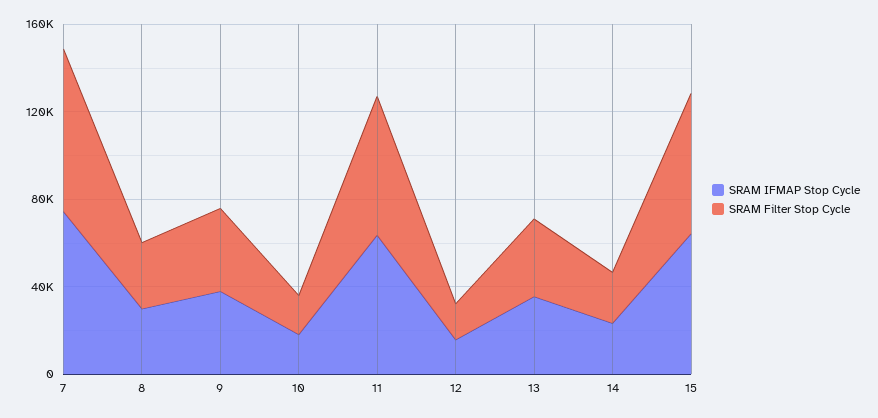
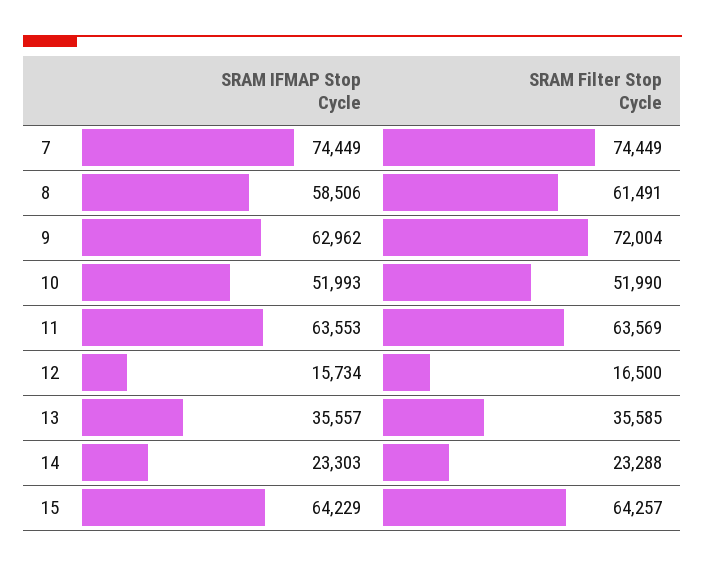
  {
    "SRAM IFMAP Stop Cycle": {
      "7": 74449,
-     "8": 30000,
+     "8": 58506,
-     "9": 40000,
+     "9": 62962,
-     "10": 20000,
+     "10": 51993,
      "11": 63553,
      "12": 15734,
      "13": 35557,
      "14": 23303,
      "15": 64229
    },
    "SRAM Filter Stop Cycle": {
      "7": 74449,
-     "8": 30000,
+     "8": 61491,
-     "9": 40000,
+     "9": 72004,
-     "10": 20000,
+     "10": 51990,
      "11": 63569,
      "12": 16500,
      "13": 35585,
      "14": 23288,
      "15": 64257
    }
  }

